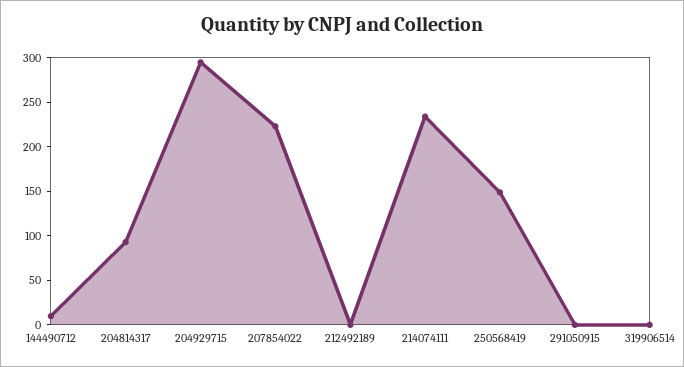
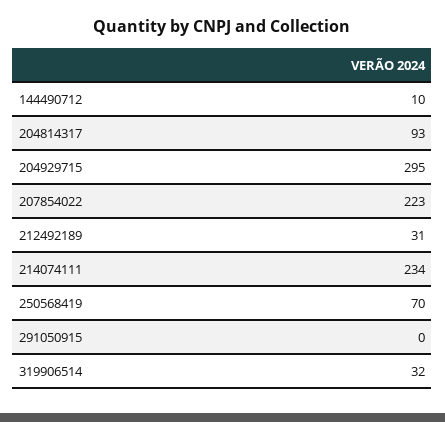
  {
    "144490712": 10,
    "204814317": 93,
    "204929715": 295,
    "207854022": 223,
-   "212492189": 0,
+   "212492189": 31,
    "214074111": 234,
-   "250568419": 150,
+   "250568419": 70,
    "291050915": 0,
-   "319906514": 0
+   "319906514": 32
  }

